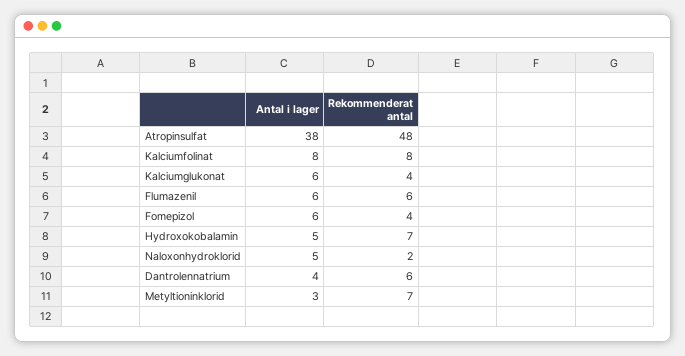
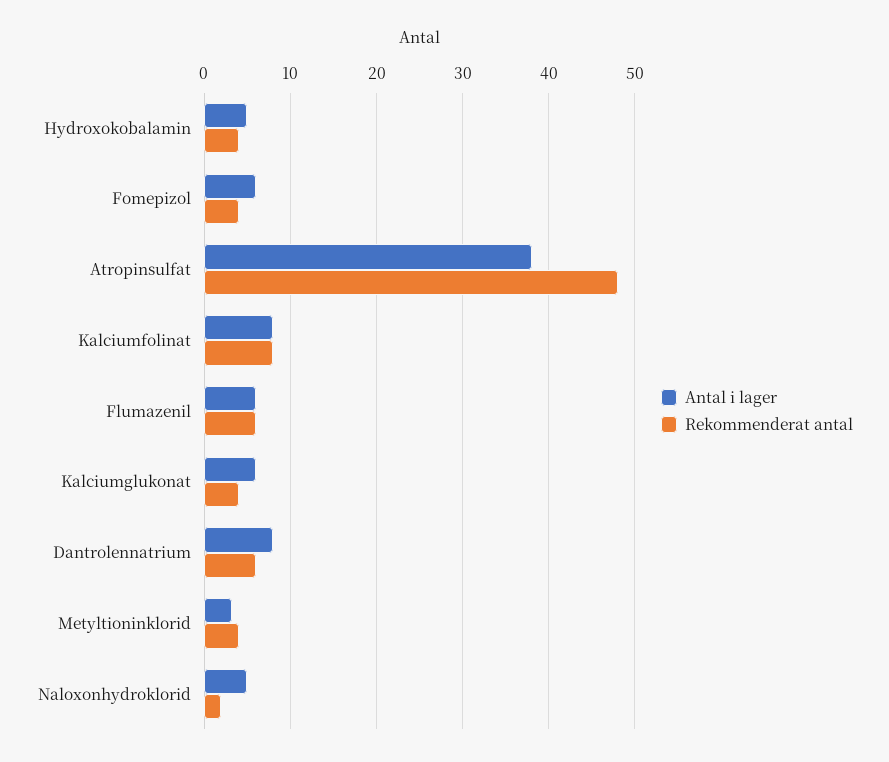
  {
    "Antal i lager": {
      "Atropinsulfat": 38,
      "Kalciumfolinat": 8,
      "Kalciumglukonat": 6,
      "Flumazenil": 6,
      "Fomepizol": 6,
      "Hydroxokobalamin": 5,
      "Naloxonhydroklorid": 5,
-     "Dantrolennatrium": 4,
+     "Dantrolennatrium": 8,
      "Metyltioninklorid": 3
    },
    "Rekommenderat antal": {
      "Atropinsulfat": 48,
      "Kalciumfolinat": 8,
      "Kalciumglukonat": 4,
      "Flumazenil": 6,
      "Fomepizol": 4,
-     "Hydroxokobalamin": 7,
+     "Hydroxokobalamin": 4,
      "Naloxonhydroklorid": 2,
      "Dantrolennatrium": 6,
-     "Metyltioninklorid": 7
+     "Metyltioninklorid": 4
    }
  }

